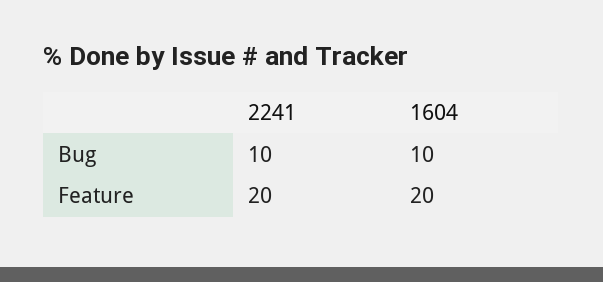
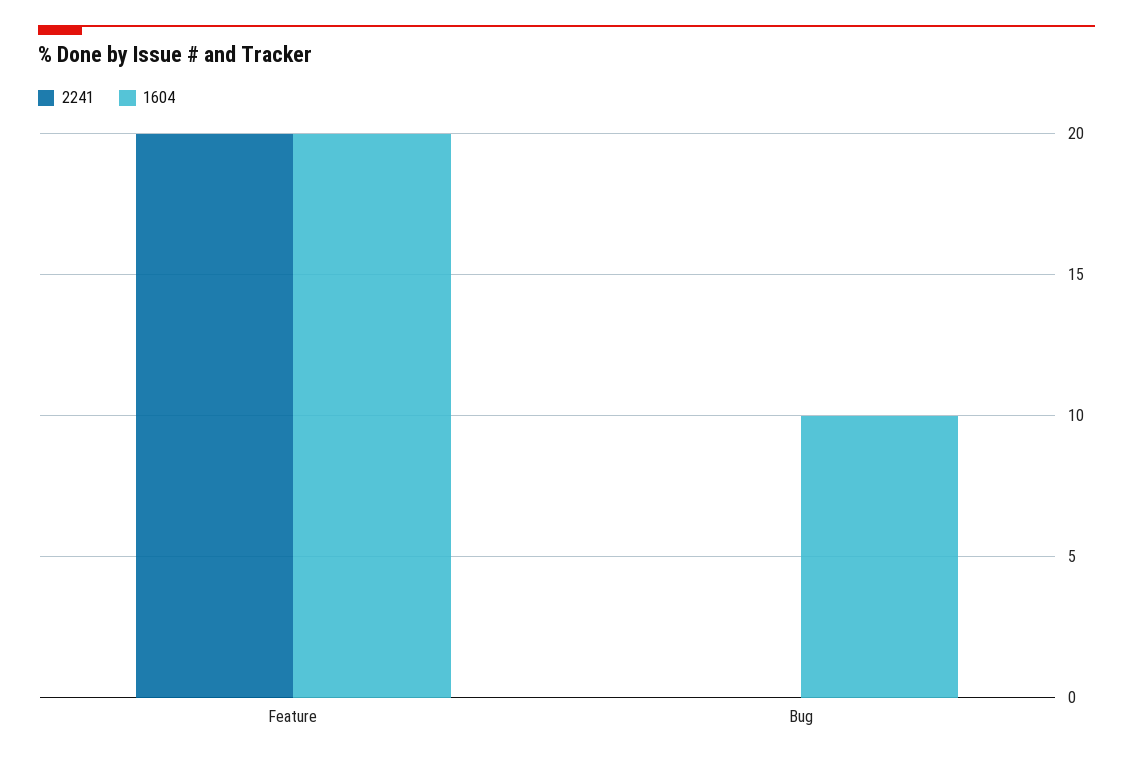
  {
    "2241": {
-     "Bug": 10,
+     "Bug": 0,
      "Feature": 20
    },
    "1604": {
      "Bug": 10,
      "Feature": 20
    }
  }

